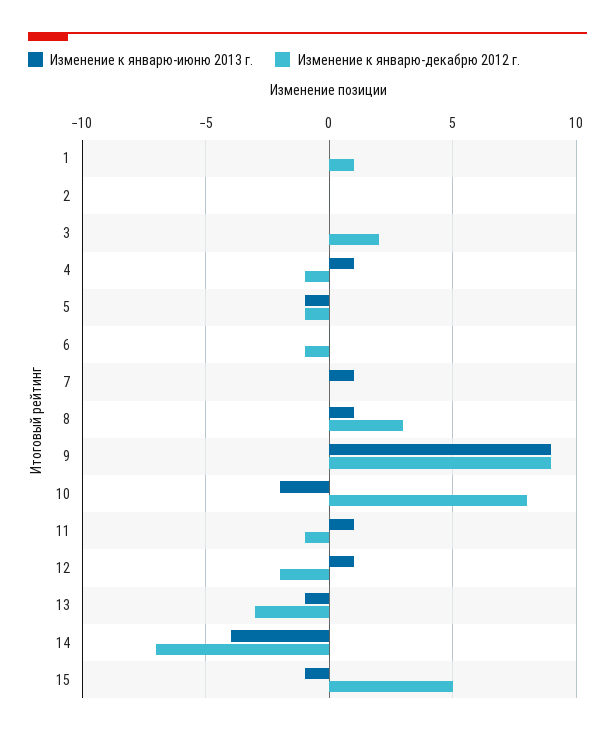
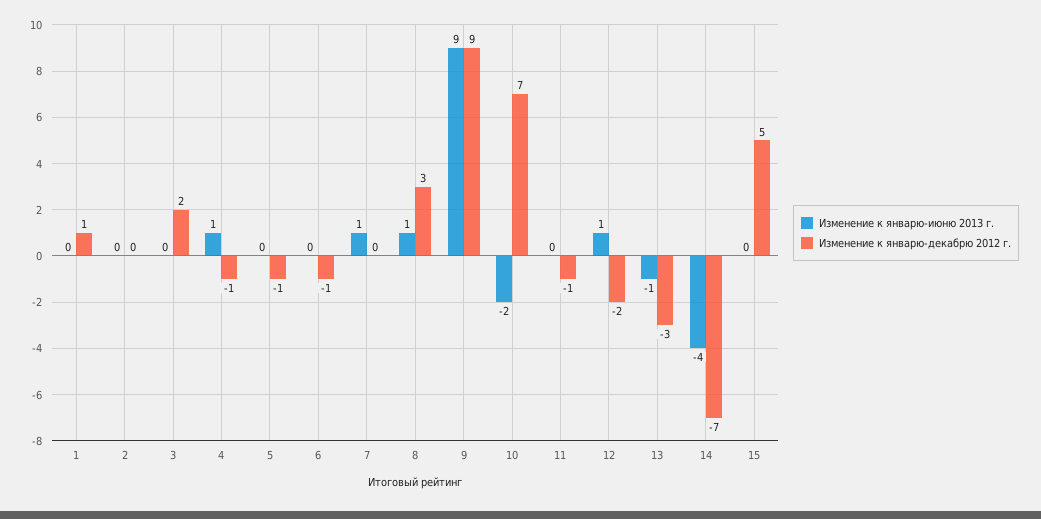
  {
    "Изменение к январю-июню 2013 г.": {
      "1": 0,
      "2": 0,
      "3": 0,
      "4": 1,
-     "5": -1,
+     "5": 0,
      "6": 0,
      "7": 1,
      "8": 1,
      "9": 9,
      "10": -2,
-     "11": 1,
+     "11": 0,
      "12": 1,
      "13": -1,
      "14": -4,
-     "15": -1
+     "15": 0
    },
    "Изменение к январю-декабрю 2012 г.": {
      "1": 1,
      "2": 0,
      "3": 2,
      "4": -1,
      "5": -1,
      "6": -1,
      "7": 0,
      "8": 3,
      "9": 9,
-     "10": 8,
+     "10": 7,
      "11": -1,
      "12": -2,
      "13": -3,
      "14": -7,
      "15": 5
    }
  }

